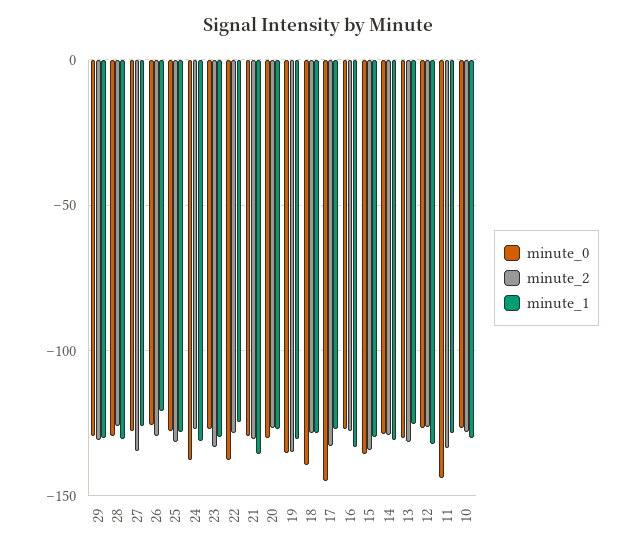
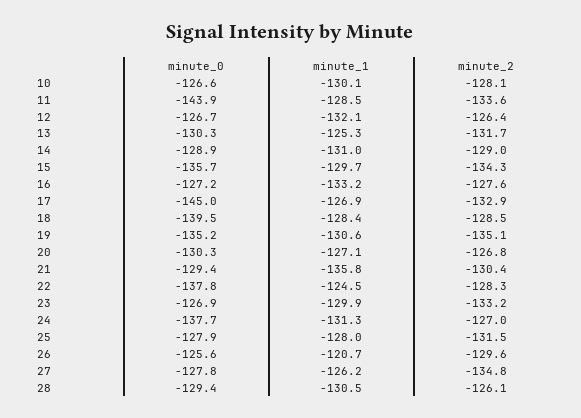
  {
    "minute_0": {
-     "29": -130,
      "28": -129.4,
      "27": -127.8,
      "26": -125.6,
      "25": -127.9,
      "24": -137.7,
      "23": -126.9,
      "22": -137.8,
      "21": -129.4,
      "20": -130.3,
      "19": -135.2,
      "18": -139.5,
      "17": -145,
      "16": -127.2,
      "15": -135.7,
      "14": -128.9,
      "13": -130.3,
      "12": -126.7,
      "11": -143.9,
      "10": -126.6
    },
    "minute_2": {
-     "29": -130,
      "28": -126.1,
      "27": -134.8,
      "26": -129.6,
      "25": -131.5,
      "24": -127,
      "23": -133.2,
      "22": -128.3,
      "21": -130.4,
      "20": -126.8,
      "19": -135.1,
      "18": -128.5,
      "17": -132.9,
      "16": -127.6,
      "15": -134.3,
      "14": -129,
      "13": -131.7,
      "12": -126.4,
      "11": -133.6,
      "10": -128.1
    },
    "minute_1": {
-     "29": -130,
      "28": -130.5,
      "27": -126.2,
      "26": -120.7,
      "25": -128,
      "24": -131.3,
      "23": -129.9,
      "22": -124.5,
      "21": -135.8,
      "20": -127.1,
      "19": -130.6,
      "18": -128.4,
      "17": -126.9,
      "16": -133.2,
      "15": -129.7,
      "14": -131,
      "13": -125.3,
      "12": -132.1,
      "11": -128.5,
      "10": -130.1
    }
  }

